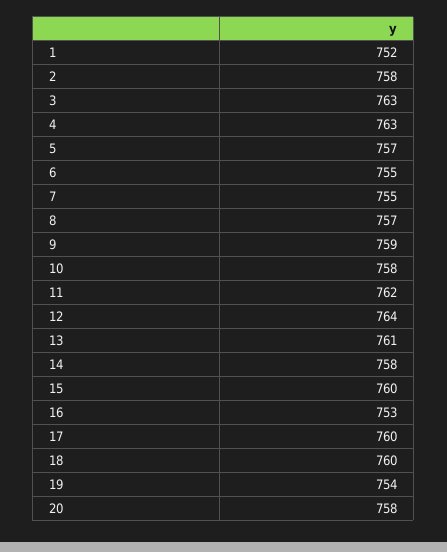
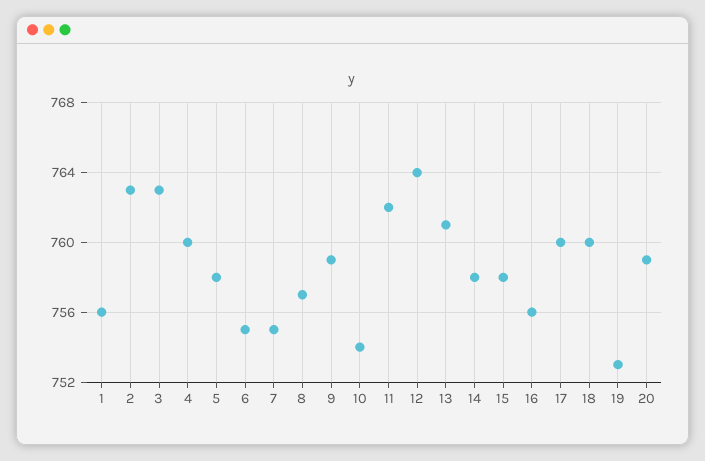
  {
-   "1": 752,
+   "1": 756,
-   "2": 758,
+   "2": 763,
    "3": 763,
-   "4": 763,
+   "4": 760,
-   "5": 757,
+   "5": 758,
    "6": 755,
    "7": 755,
    "8": 757,
    "9": 759,
-   "10": 758,
+   "10": 754,
    "11": 762,
    "12": 764,
    "13": 761,
    "14": 758,
-   "15": 760,
+   "15": 758,
-   "16": 753,
+   "16": 756,
    "17": 760,
    "18": 760,
-   "19": 754,
+   "19": 753,
-   "20": 758
+   "20": 759
  }

